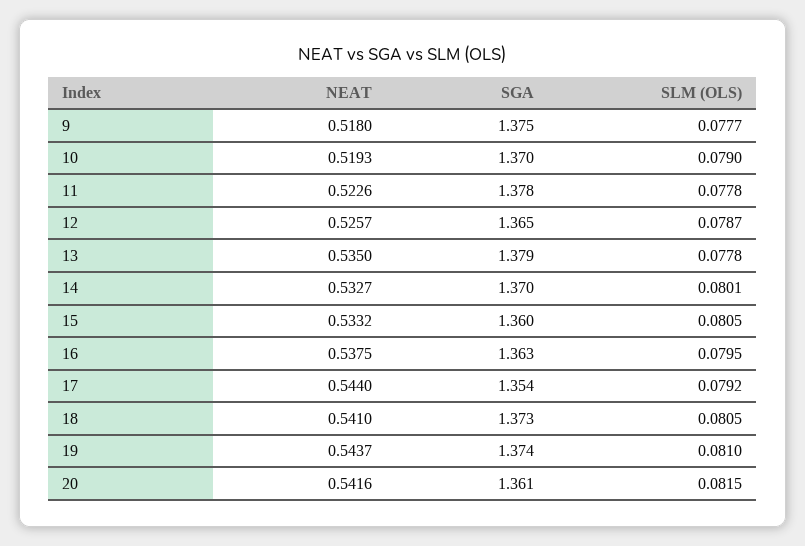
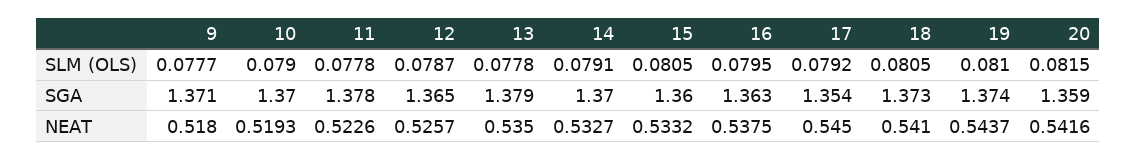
  {
    "NEAT": {
      "9": 0.518,
      "10": 0.5193,
      "11": 0.5226,
      "12": 0.5257,
      "13": 0.535,
      "14": 0.5327,
      "15": 0.5332,
      "16": 0.5375,
-     "17": 0.544,
+     "17": 0.545,
      "18": 0.541,
      "19": 0.5437,
      "20": 0.5416
    },
    "SGA": {
-     "9": 1.375,
+     "9": 1.371,
      "10": 1.37,
      "11": 1.378,
      "12": 1.365,
      "13": 1.379,
      "14": 1.37,
      "15": 1.36,
      "16": 1.363,
      "17": 1.354,
      "18": 1.373,
      "19": 1.374,
-     "20": 1.361
+     "20": 1.359
    },
    "SLM (OLS)": {
      "9": 0.0777,
      "10": 0.079,
      "11": 0.0778,
      "12": 0.0787,
      "13": 0.0778,
-     "14": 0.0801,
+     "14": 0.0791,
      "15": 0.0805,
      "16": 0.0795,
      "17": 0.0792,
      "18": 0.0805,
      "19": 0.081,
      "20": 0.0815
    }
  }

